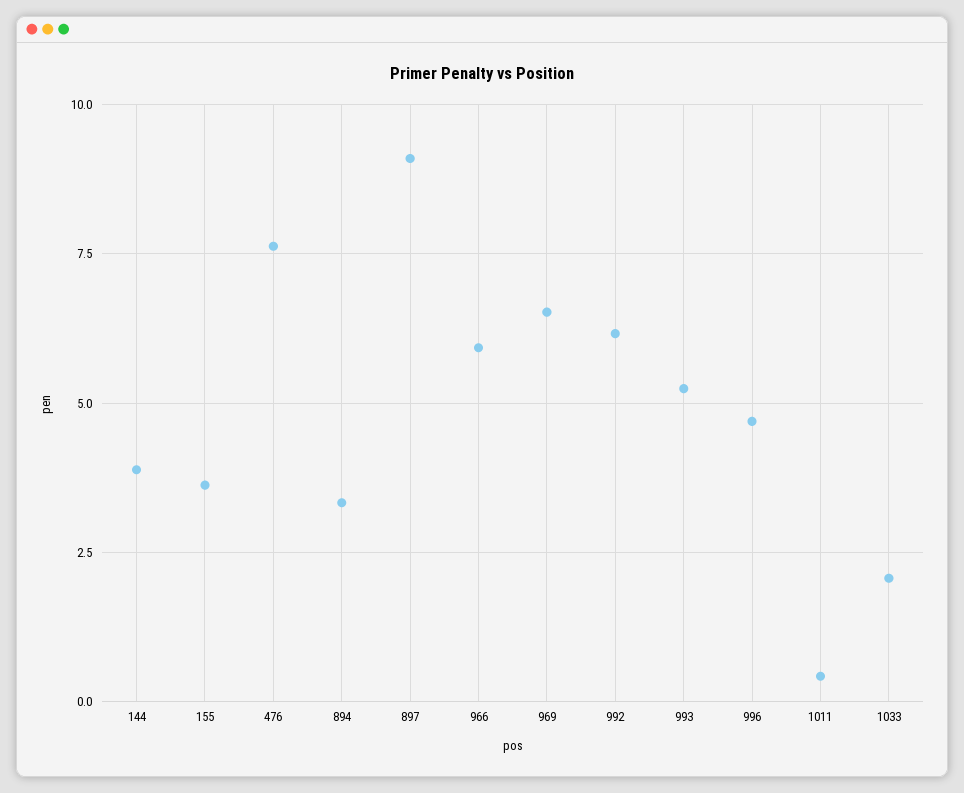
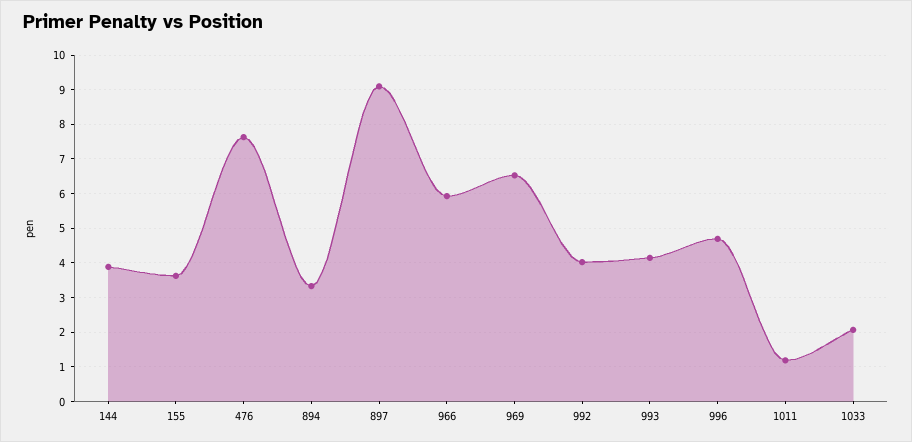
  {
    "144": 3.8,
    "155": 3.6,
    "476": 7.6,
    "894": 3.4,
    "897": 9,
    "966": 6,
    "969": 6.6,
-   "992": 6.25,
+   "992": 4,
-   "993": 5.25,
+   "993": 4.2,
    "996": 4.6,
-   "1011": 0.5,
+   "1011": 1.2,
    "1033": 2
  }

